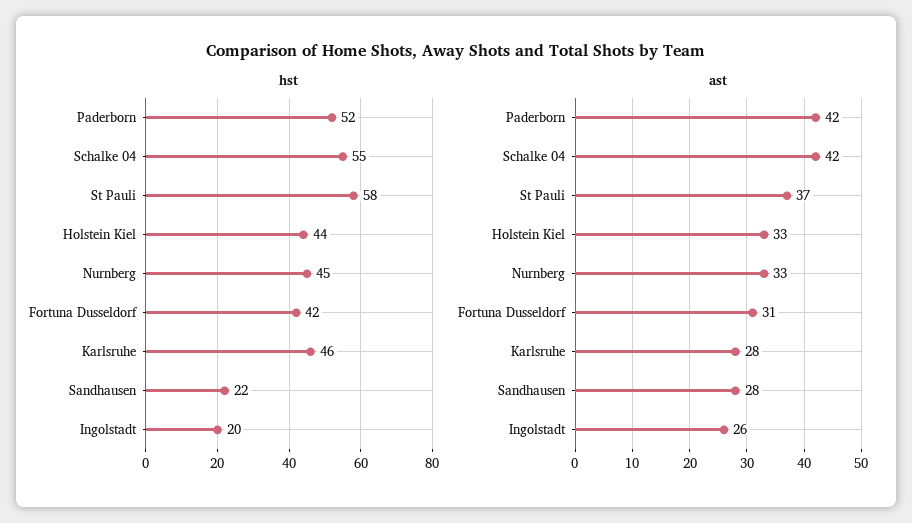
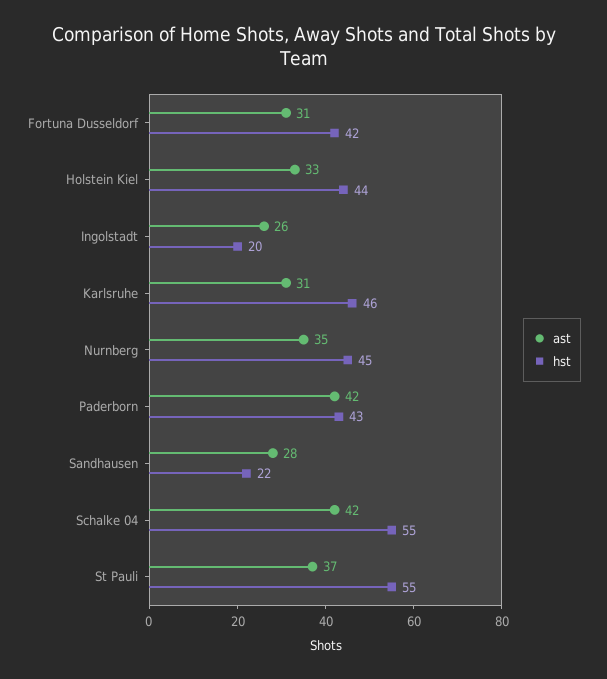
  {
    "hst": {
-     "Paderborn": 52,
+     "Paderborn": 43,
      "Schalke 04": 55,
-     "St Pauli": 58,
+     "St Pauli": 55,
      "Holstein Kiel": 44,
      "Nurnberg": 45,
      "Fortuna Dusseldorf": 42,
      "Karlsruhe": 46,
      "Sandhausen": 22,
      "Ingolstadt": 20
    },
    "ast": {
      "Paderborn": 42,
      "Schalke 04": 42,
      "St Pauli": 37,
      "Holstein Kiel": 33,
-     "Nurnberg": 33,
+     "Nurnberg": 35,
      "Fortuna Dusseldorf": 31,
-     "Karlsruhe": 28,
+     "Karlsruhe": 31,
      "Sandhausen": 28,
      "Ingolstadt": 26
    }
  }

